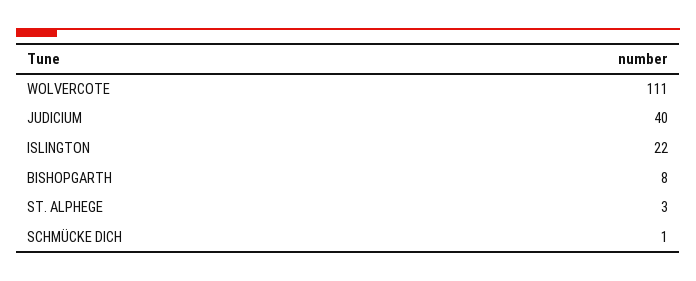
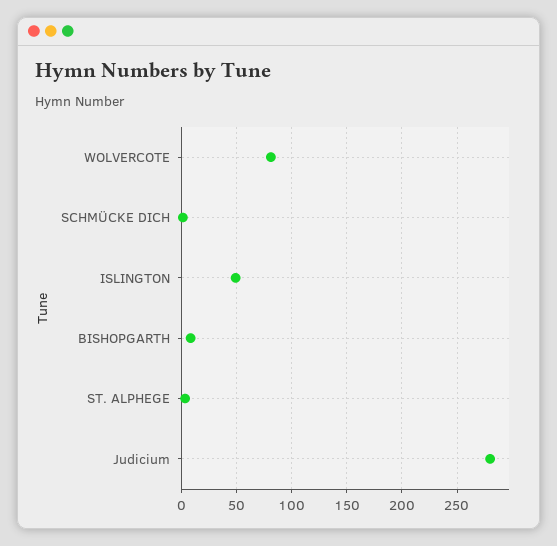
  {
-   "WOLVERCOTE": 111,
+   "WOLVERCOTE": 80,
-   "JUDICIUM": 40,
+   "JUDICIUM": 280,
-   "ISLINGTON": 22,
+   "ISLINGTON": 50,
    "BISHOPGARTH": 8,
    "ST. ALPHEGE": 3,
    "SCHMÜCKE DICH": 1
  }

